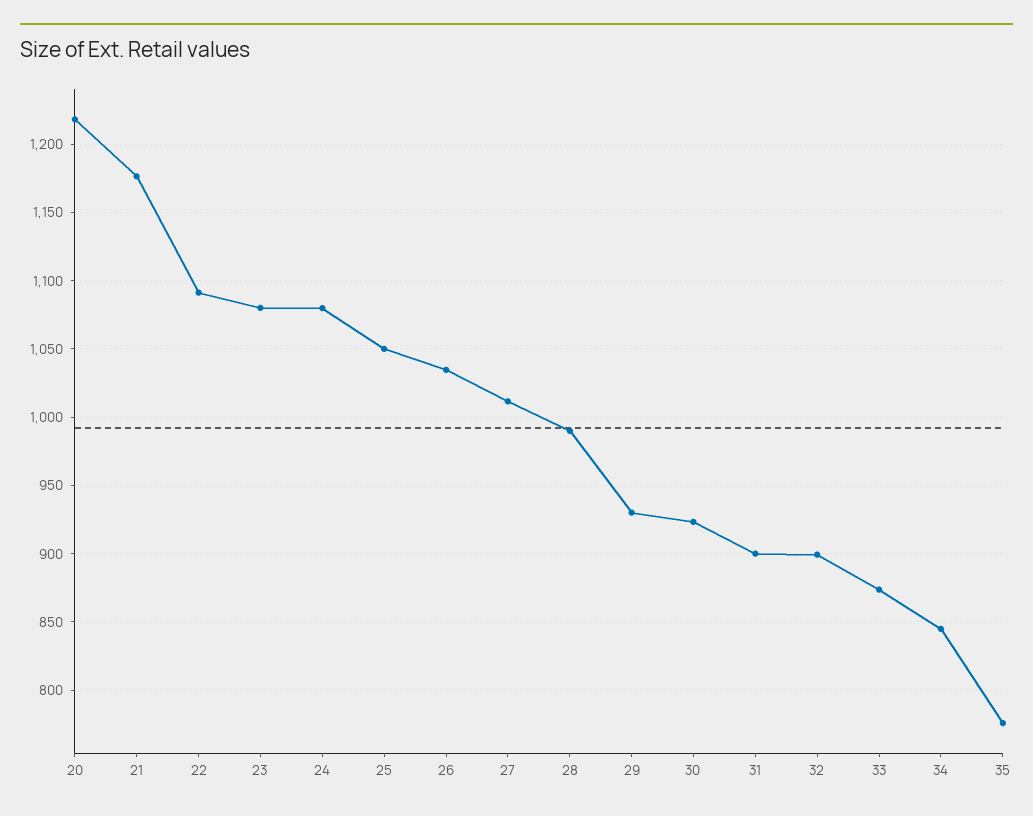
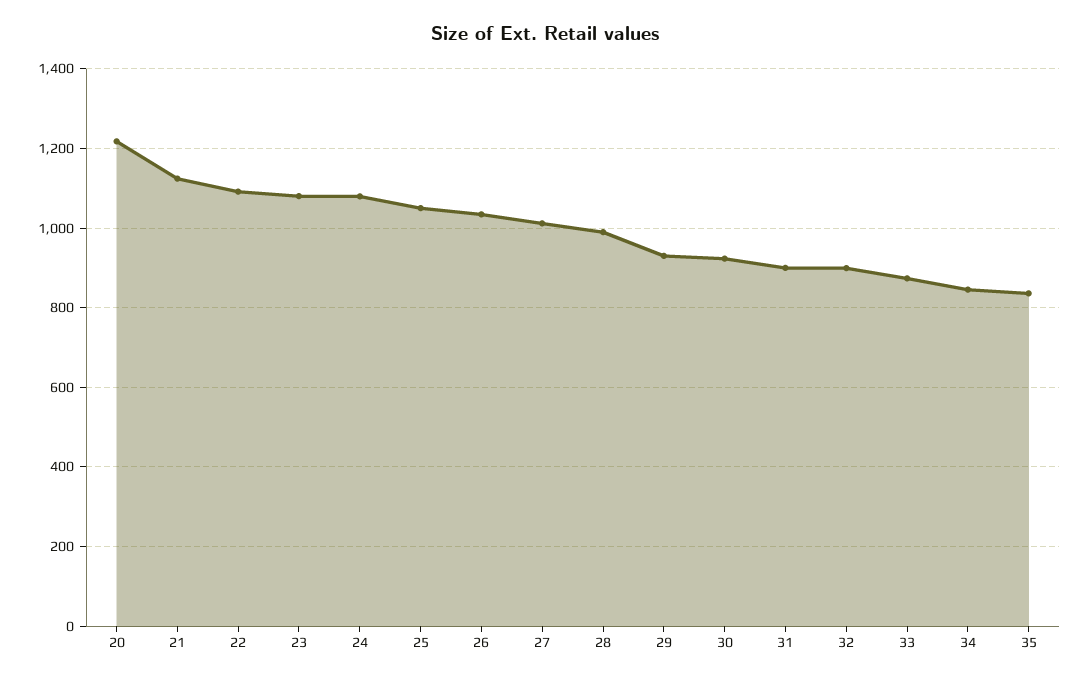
  {
    "20": 1220,
-   "21": 1175,
+   "21": 1120,
    "22": 1090,
    "23": 1080,
    "24": 1080,
    "25": 1050,
    "26": 1035,
    "27": 1010,
    "28": 990,
    "29": 930,
    "30": 925,
    "31": 900,
    "32": 900,
    "33": 875,
    "34": 845,
-   "35": 775
+   "35": 840
  }

